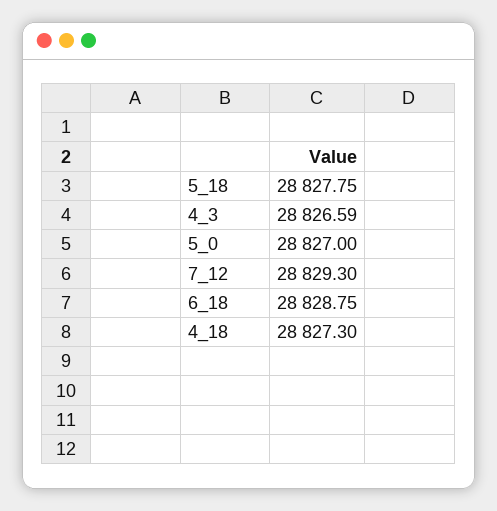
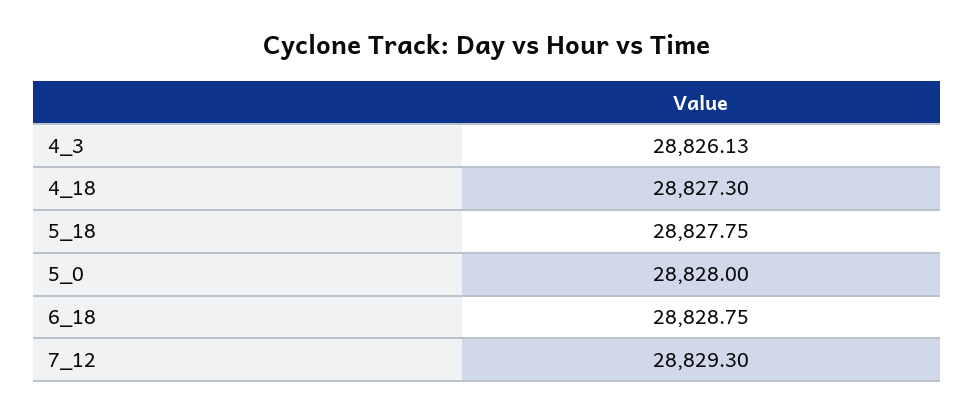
  {
    "5_18": 28827.75,
-   "4_3": 28826.59,
+   "4_3": 28826.13,
-   "5_0": 28827,
+   "5_0": 28828,
    "7_12": 28829.3,
    "6_18": 28828.75,
    "4_18": 28827.3
  }

